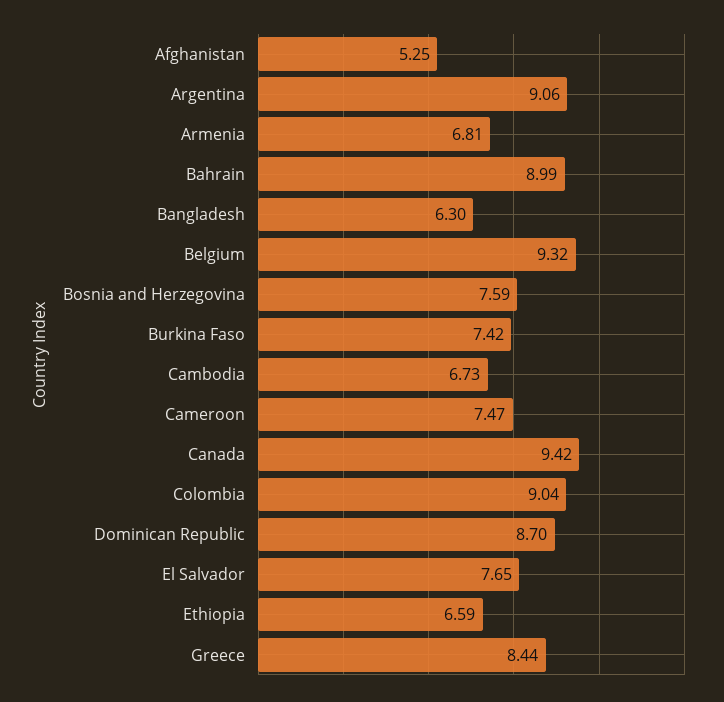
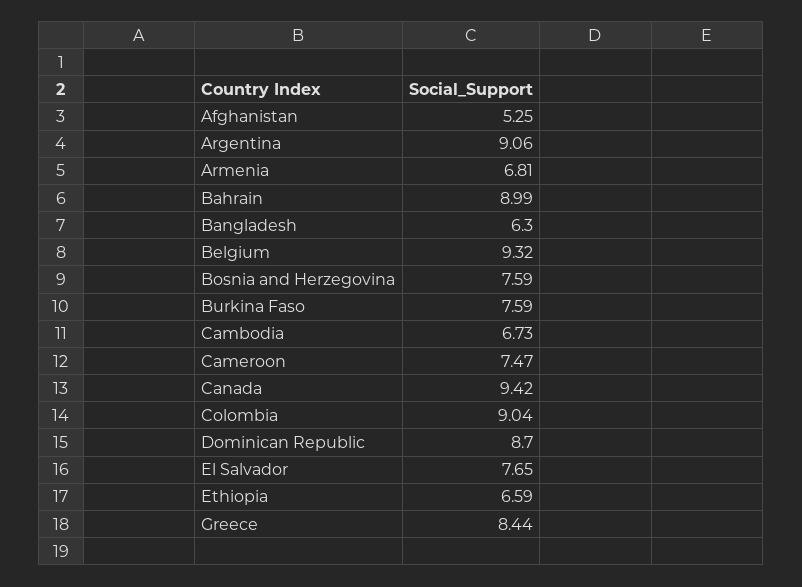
  {
    "Afghanistan": 5.25,
    "Argentina": 9.06,
    "Armenia": 6.81,
    "Bahrain": 8.99,
    "Bangladesh": 6.3,
    "Belgium": 9.32,
    "Bosnia and Herzegovina": 7.59,
-   "Burkina Faso": 7.42,
+   "Burkina Faso": 7.59,
    "Cambodia": 6.73,
    "Cameroon": 7.47,
    "Canada": 9.42,
    "Colombia": 9.04,
    "Dominican Republic": 8.7,
    "El Salvador": 7.65,
    "Ethiopia": 6.59,
    "Greece": 8.44
  }

